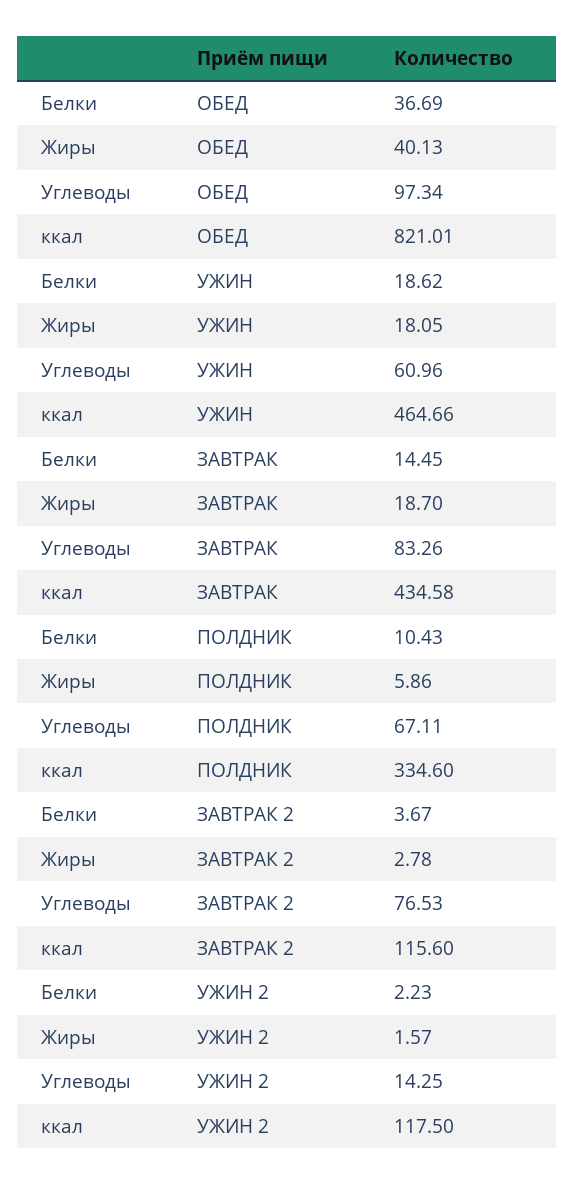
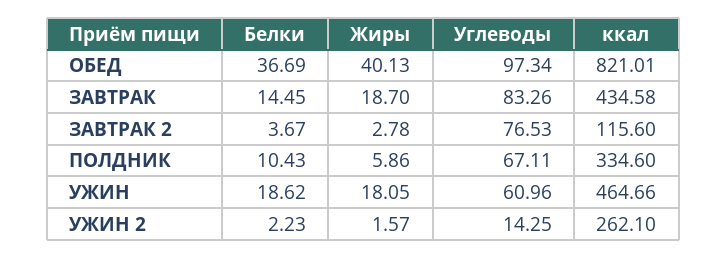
  {
    "Белки": {
      "ОБЕД": 36.69,
      "УЖИН": 18.62,
      "ЗАВТРАК": 14.45,
      "ПОЛДНИК": 10.43,
      "ЗАВТРАК 2": 3.67,
      "УЖИН 2": 2.23
    },
    "Жиры": {
      "ОБЕД": 40.13,
      "УЖИН": 18.05,
      "ЗАВТРАК": 18.7,
      "ПОЛДНИК": 5.86,
      "ЗАВТРАК 2": 2.78,
      "УЖИН 2": 1.57
    },
    "Углеводы": {
      "ОБЕД": 97.34,
      "УЖИН": 60.96,
      "ЗАВТРАК": 83.26,
      "ПОЛДНИК": 67.11,
      "ЗАВТРАК 2": 76.53,
      "УЖИН 2": 14.25
    },
    "ккал": {
      "ОБЕД": 821.01,
      "УЖИН": 464.66,
      "ЗАВТРАК": 434.58,
      "ПОЛДНИК": 334.6,
      "ЗАВТРАК 2": 115.6,
-     "УЖИН 2": 117.5
+     "УЖИН 2": 262.1
    }
  }

